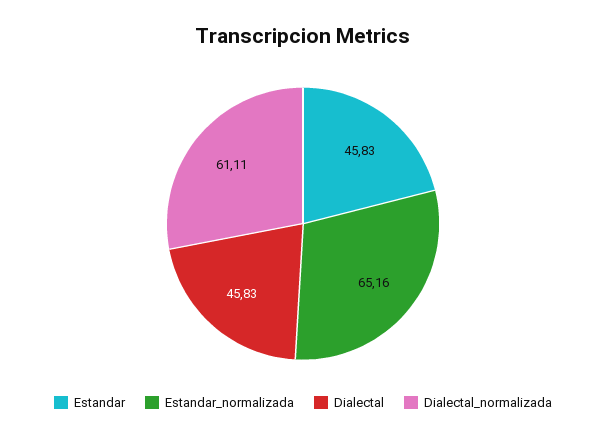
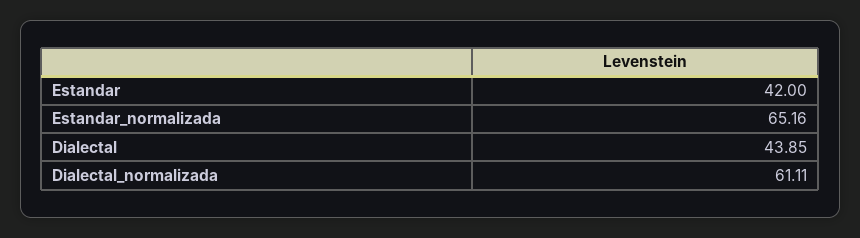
  {
-   "Estandar": 45.83,
+   "Estandar": 42,
    "Estandar_normalizada": 65.16,
-   "Dialectal": 45.83,
+   "Dialectal": 43.85,
    "Dialectal_normalizada": 61.11
  }

